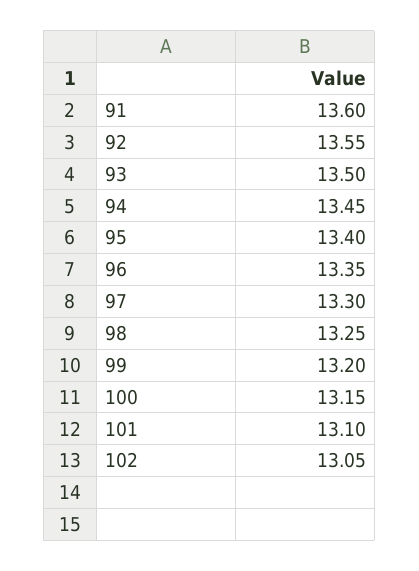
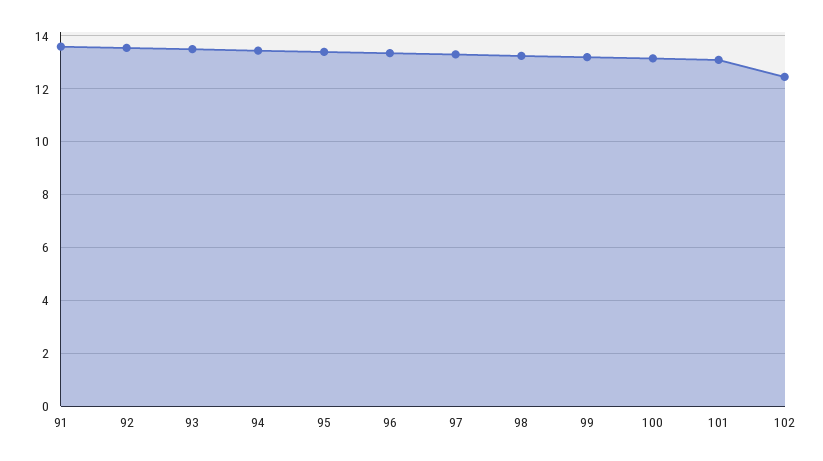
  {
    "91": 13.6,
    "92": 13.55,
    "93": 13.5,
    "94": 13.45,
    "95": 13.4,
    "96": 13.35,
    "97": 13.3,
    "98": 13.25,
    "99": 13.2,
    "100": 13.15,
    "101": 13.1,
-   "102": 13.05
+   "102": 12.5
  }

